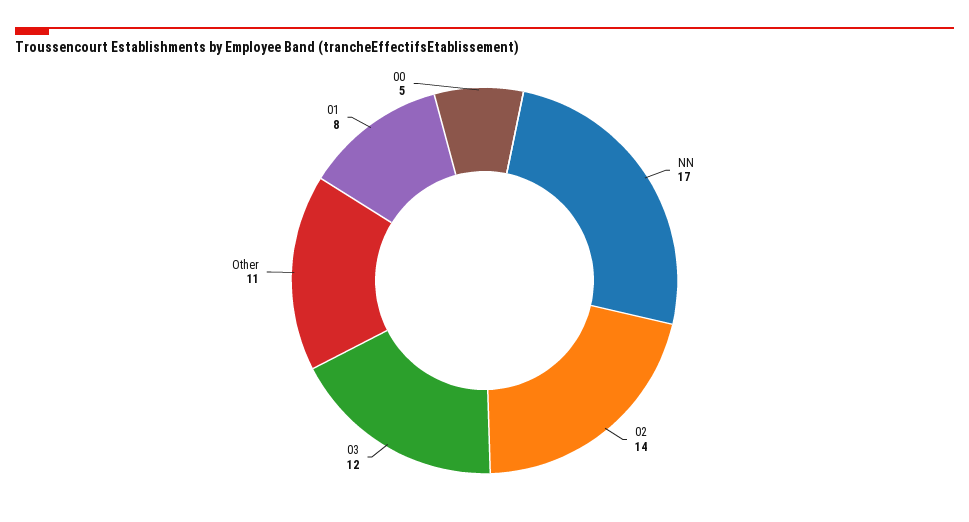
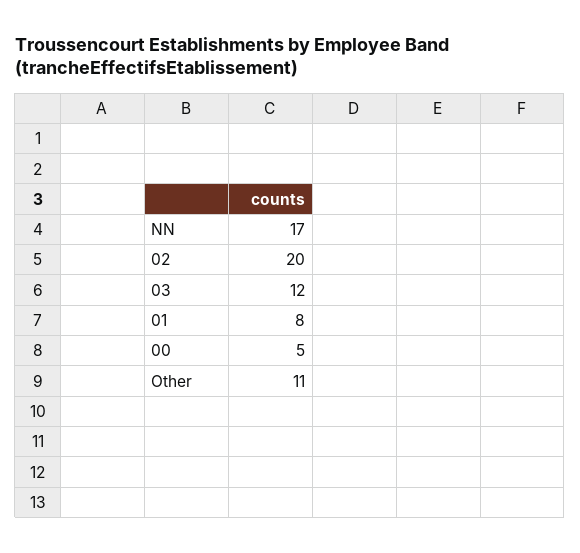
  {
    "NN": 17,
-   "02": 14,
+   "02": 20,
    "03": 12,
    "Other": 11,
    "01": 8,
    "00": 5
  }

